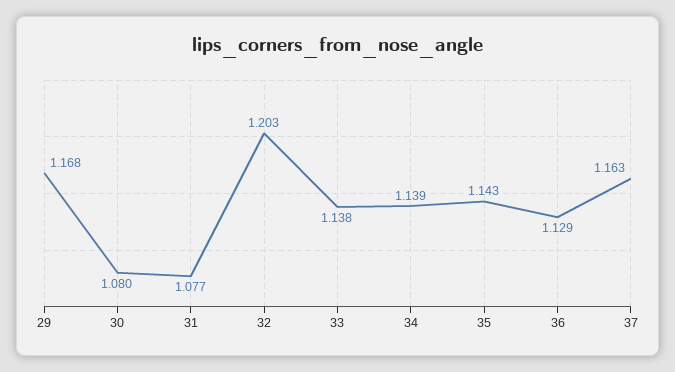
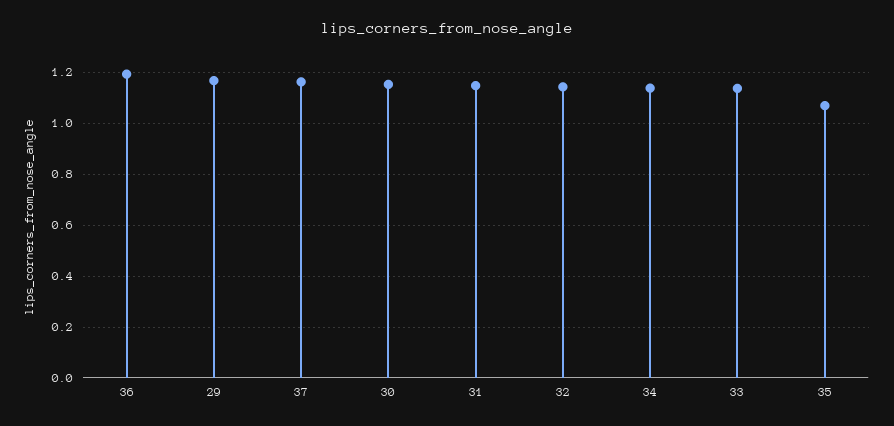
  {
    "29": 1.168,
-   "30": 1.08,
+   "30": 1.15,
-   "31": 1.077,
+   "31": 1.15,
-   "32": 1.203,
+   "32": 1.15,
    "33": 1.138,
    "34": 1.139,
-   "35": 1.143,
+   "35": 1.075,
-   "36": 1.129,
+   "36": 1.2,
    "37": 1.163
  }

